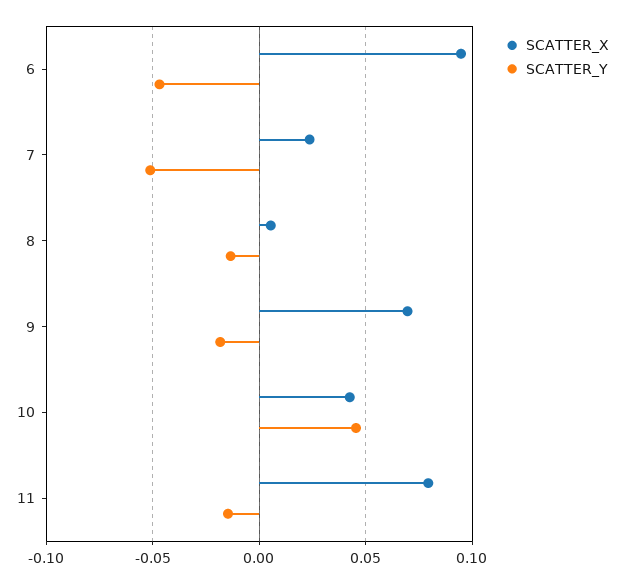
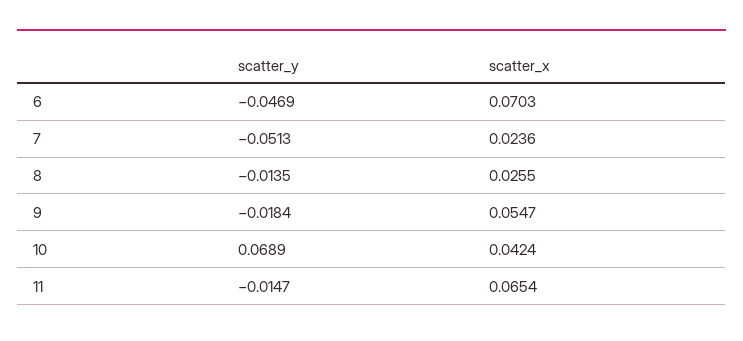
  {
    "SCATTER_X": {
-     "6": 0.095,
+     "6": 0.0703,
      "7": 0.0236,
-     "8": 0.005,
+     "8": 0.0255,
-     "9": 0.07,
+     "9": 0.0547,
      "10": 0.0424,
-     "11": 0.08
+     "11": 0.0654
    },
    "SCATTER_Y": {
      "6": -0.0469,
      "7": -0.0513,
      "8": -0.0135,
      "9": -0.0184,
-     "10": 0.045,
+     "10": 0.0689,
      "11": -0.0147
    }
  }

